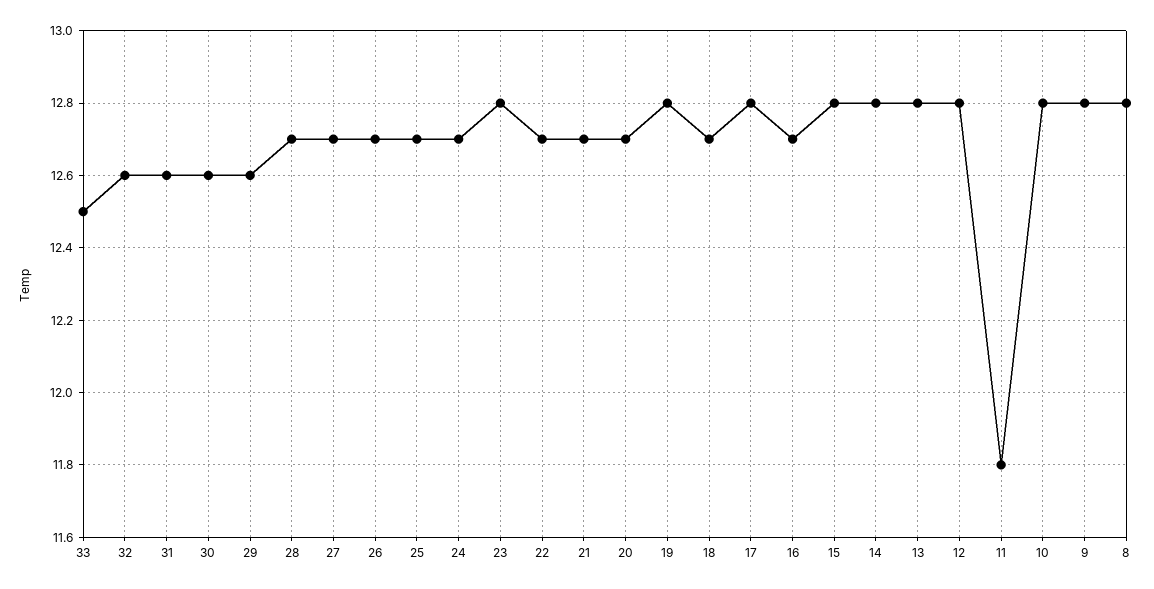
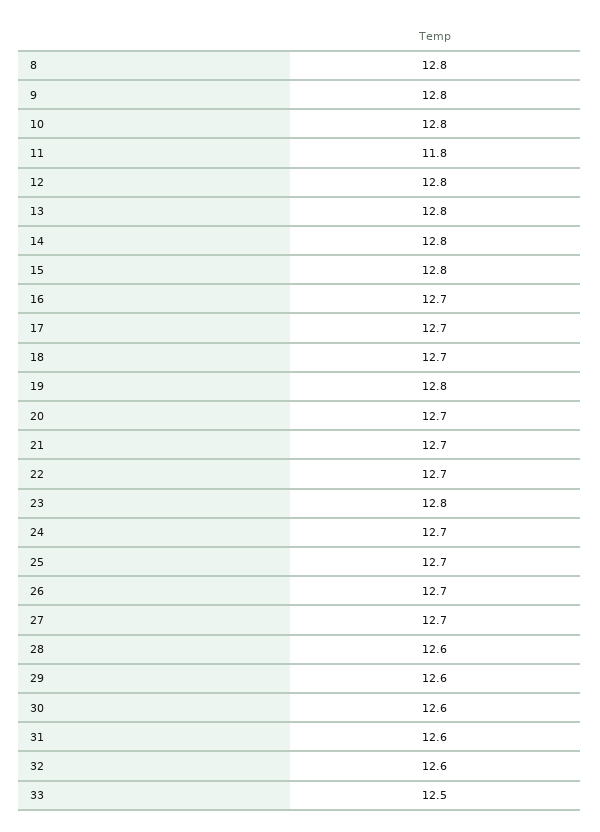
  {
    "33": 12.5,
    "32": 12.6,
    "31": 12.6,
    "30": 12.6,
    "29": 12.6,
-   "28": 12.7,
+   "28": 12.6,
    "27": 12.7,
    "26": 12.7,
    "25": 12.7,
    "24": 12.7,
    "23": 12.8,
    "22": 12.7,
    "21": 12.7,
    "20": 12.7,
    "19": 12.8,
    "18": 12.7,
-   "17": 12.8,
+   "17": 12.7,
    "16": 12.7,
    "15": 12.8,
    "14": 12.8,
    "13": 12.8,
    "12": 12.8,
    "11": 11.8,
    "10": 12.8,
    "9": 12.8,
    "8": 12.8
  }

